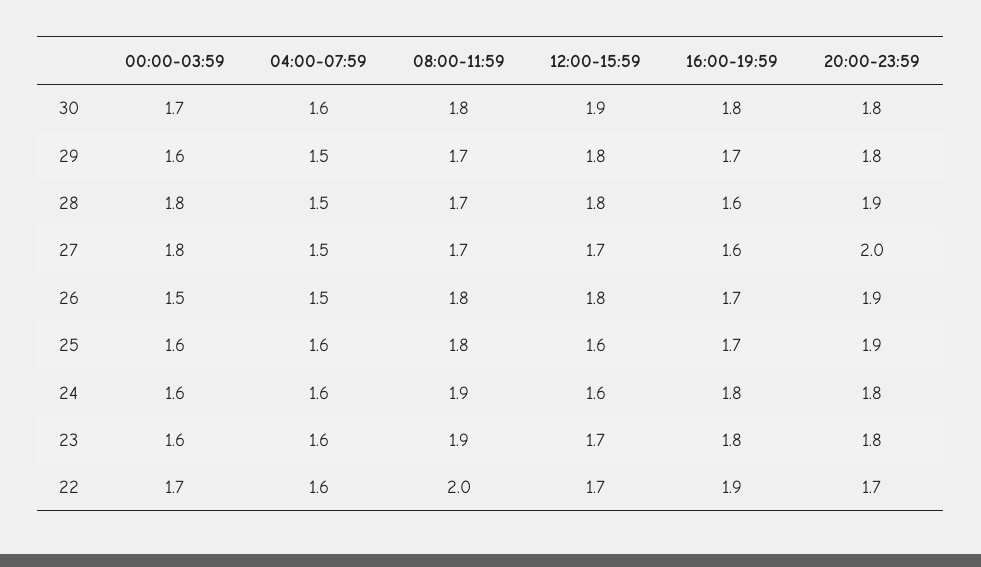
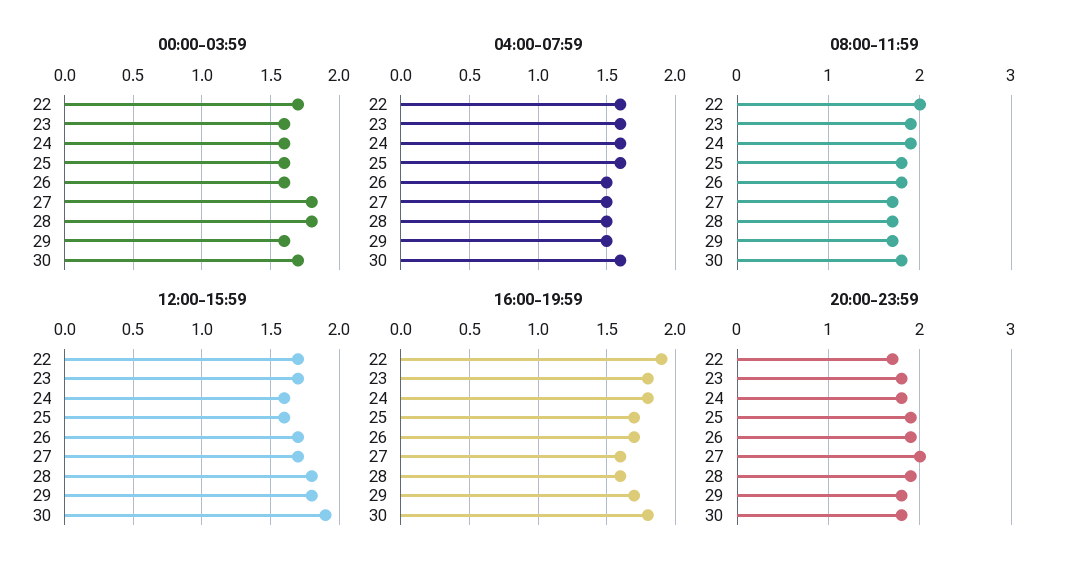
  {
    "00:00-03:59": {
      "30": 1.7,
      "29": 1.6,
      "28": 1.8,
      "27": 1.8,
-     "26": 1.5,
+     "26": 1.6,
      "25": 1.6,
      "24": 1.6,
      "23": 1.6,
      "22": 1.7
    },
    "04:00-07:59": {
      "30": 1.6,
      "29": 1.5,
      "28": 1.5,
      "27": 1.5,
      "26": 1.5,
      "25": 1.6,
      "24": 1.6,
      "23": 1.6,
      "22": 1.6
    },
    "08:00-11:59": {
      "30": 1.8,
      "29": 1.7,
      "28": 1.7,
      "27": 1.7,
      "26": 1.8,
      "25": 1.8,
      "24": 1.9,
      "23": 1.9,
      "22": 2
    },
    "12:00-15:59": {
      "30": 1.9,
      "29": 1.8,
      "28": 1.8,
      "27": 1.7,
-     "26": 1.8,
+     "26": 1.7,
      "25": 1.6,
      "24": 1.6,
      "23": 1.7,
      "22": 1.7
    },
    "16:00-19:59": {
      "30": 1.8,
      "29": 1.7,
      "28": 1.6,
      "27": 1.6,
      "26": 1.7,
      "25": 1.7,
      "24": 1.8,
      "23": 1.8,
      "22": 1.9
    },
    "20:00-23:59": {
      "30": 1.8,
      "29": 1.8,
      "28": 1.9,
      "27": 2,
      "26": 1.9,
      "25": 1.9,
      "24": 1.8,
      "23": 1.8,
      "22": 1.7
    }
  }

